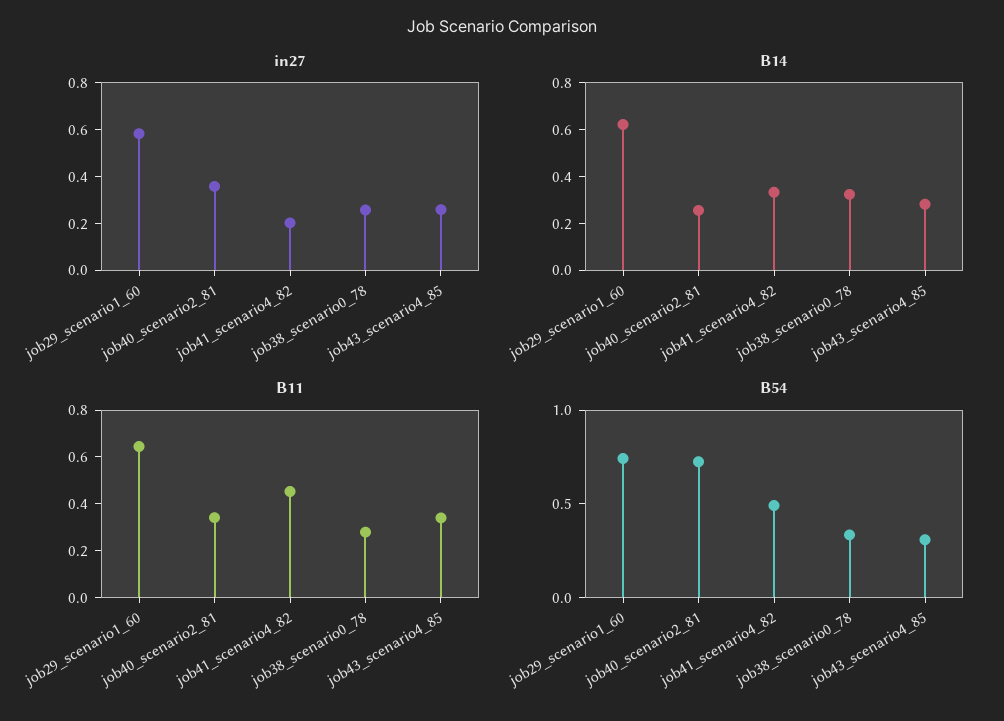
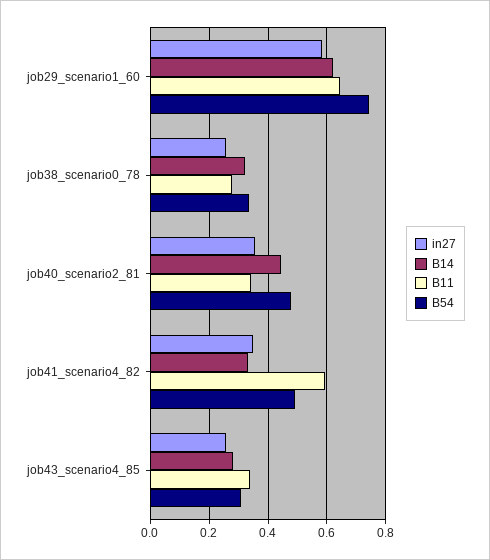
  {
    "in27": {
      "job29_scenario1_60": 0.575,
      "job40_scenario2_81": 0.35,
-     "job41_scenario4_82": 0.2,
+     "job41_scenario4_82": 0.35,
      "job38_scenario0_78": 0.25,
      "job43_scenario4_85": 0.25
    },
    "B14": {
      "job29_scenario1_60": 0.625,
-     "job40_scenario2_81": 0.25,
+     "job40_scenario2_81": 0.45,
      "job41_scenario4_82": 0.325,
      "job38_scenario0_78": 0.325,
      "job43_scenario4_85": 0.275
    },
    "B11": {
      "job29_scenario1_60": 0.65,
      "job40_scenario2_81": 0.35,
-     "job41_scenario4_82": 0.45,
+     "job41_scenario4_82": 0.6,
      "job38_scenario0_78": 0.275,
      "job43_scenario4_85": 0.35
    },
    "B54": {
      "job29_scenario1_60": 0.75,
-     "job40_scenario2_81": 0.7,
+     "job40_scenario2_81": 0.475,
      "job41_scenario4_82": 0.5,
      "job38_scenario0_78": 0.325,
      "job43_scenario4_85": 0.3
    }
  }

